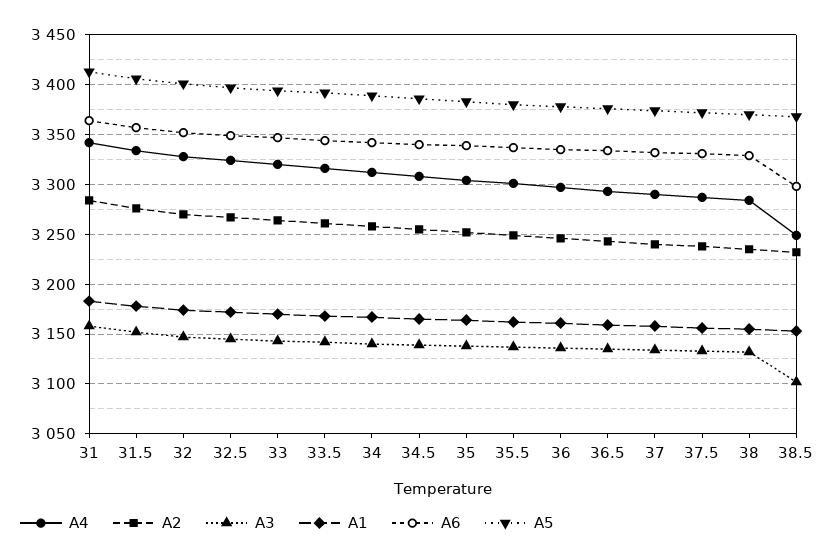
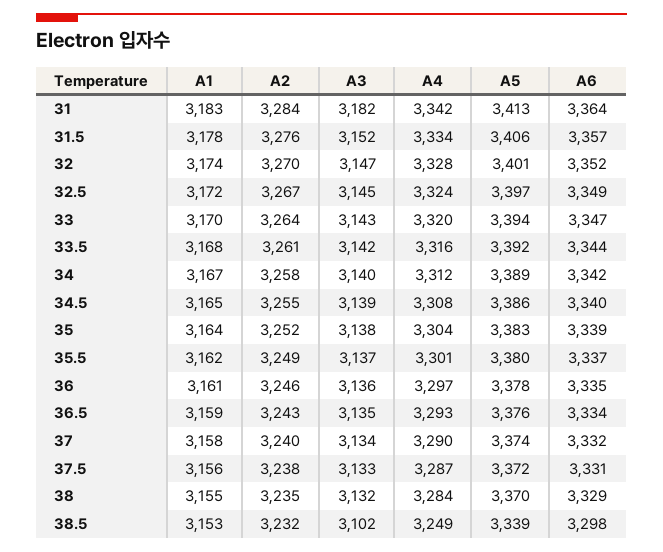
  {
    "A4": {
      "31": 3342,
      "31.5": 3334,
      "32": 3328,
      "32.5": 3324,
      "33": 3320,
      "33.5": 3316,
      "34": 3312,
      "34.5": 3308,
      "35": 3304,
      "35.5": 3301,
      "36": 3297,
      "36.5": 3293,
      "37": 3290,
      "37.5": 3287,
      "38": 3284,
      "38.5": 3249
    },
    "A2": {
      "31": 3284,
      "31.5": 3276,
      "32": 3270,
      "32.5": 3267,
      "33": 3264,
      "33.5": 3261,
      "34": 3258,
      "34.5": 3255,
      "35": 3252,
      "35.5": 3249,
      "36": 3246,
      "36.5": 3243,
      "37": 3240,
      "37.5": 3238,
      "38": 3235,
      "38.5": 3232
    },
    "A3": {
-     "31": 3160,
+     "31": 3182,
      "31.5": 3152,
      "32": 3147,
      "32.5": 3145,
      "33": 3143,
      "33.5": 3142,
      "34": 3140,
      "34.5": 3139,
      "35": 3138,
      "35.5": 3137,
      "36": 3136,
      "36.5": 3135,
      "37": 3134,
      "37.5": 3133,
      "38": 3132,
      "38.5": 3102
    },
    "A1": {
      "31": 3183,
      "31.5": 3178,
      "32": 3174,
      "32.5": 3172,
      "33": 3170,
      "33.5": 3168,
      "34": 3167,
      "34.5": 3165,
      "35": 3164,
      "35.5": 3162,
      "36": 3161,
      "36.5": 3159,
      "37": 3158,
      "37.5": 3156,
      "38": 3155,
      "38.5": 3153
    },
    "A6": {
      "31": 3364,
      "31.5": 3357,
      "32": 3352,
      "32.5": 3349,
      "33": 3347,
      "33.5": 3344,
      "34": 3342,
      "34.5": 3340,
      "35": 3339,
      "35.5": 3337,
      "36": 3335,
      "36.5": 3334,
      "37": 3332,
      "37.5": 3331,
      "38": 3329,
      "38.5": 3298
    },
    "A5": {
      "31": 3413,
      "31.5": 3406,
      "32": 3401,
      "32.5": 3397,
      "33": 3394,
      "33.5": 3392,
      "34": 3389,
      "34.5": 3386,
      "35": 3383,
      "35.5": 3380,
      "36": 3378,
      "36.5": 3376,
      "37": 3374,
      "37.5": 3372,
      "38": 3370,
-     "38.5": 3370
+     "38.5": 3339
    }
  }

